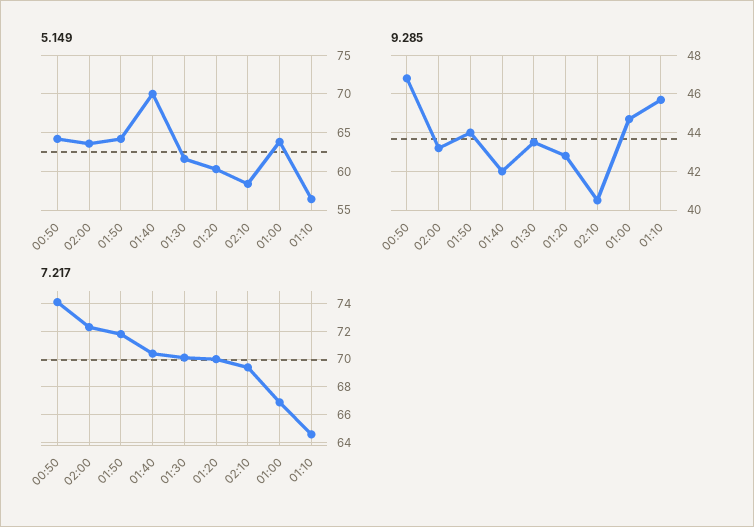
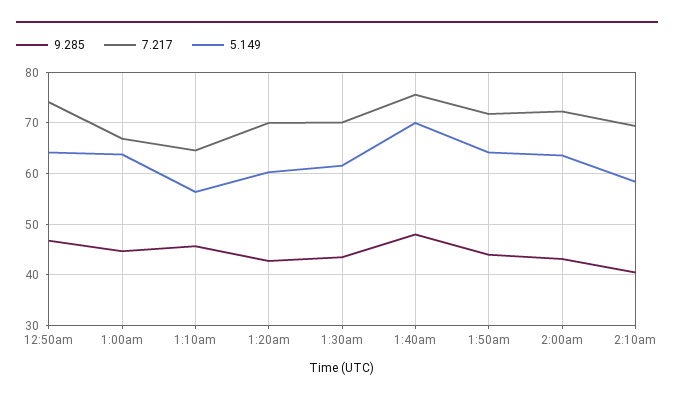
  {
    "5.149": {
      "00:50": 64,
      "02:00": 64,
      "01:50": 64,
      "01:40": 70,
      "01:30": 62,
      "01:20": 60,
      "02:10": 58,
      "01:00": 64,
      "01:10": 56
    },
    "9.285": {
      "00:50": 47,
      "02:00": 43,
      "01:50": 44,
-     "01:40": 42,
+     "01:40": 48,
      "01:30": 43.5,
      "01:20": 43,
      "02:10": 40.5,
      "01:00": 44.5,
      "01:10": 45.5
    },
    "7.217": {
      "00:50": 74,
      "02:00": 72.5,
      "01:50": 72,
-     "01:40": 70.5,
+     "01:40": 76,
      "01:30": 70,
      "01:20": 70,
      "02:10": 69.5,
      "01:00": 67,
      "01:10": 64.5
    }
  }

